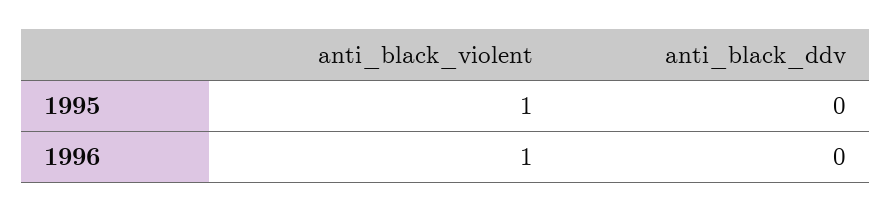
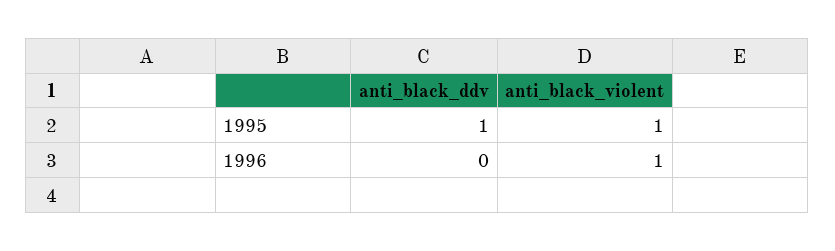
  {
    "anti_black_violent": {
      "1995": 1,
      "1996": 1
    },
    "anti_black_ddv": {
-     "1995": 0,
+     "1995": 1,
      "1996": 0
    }
  }

